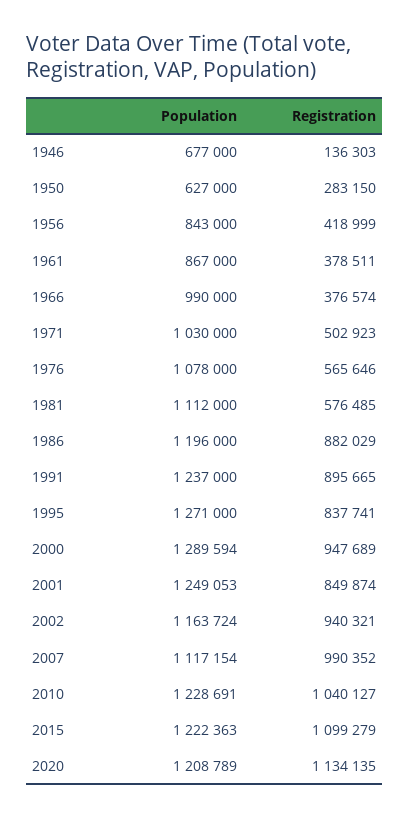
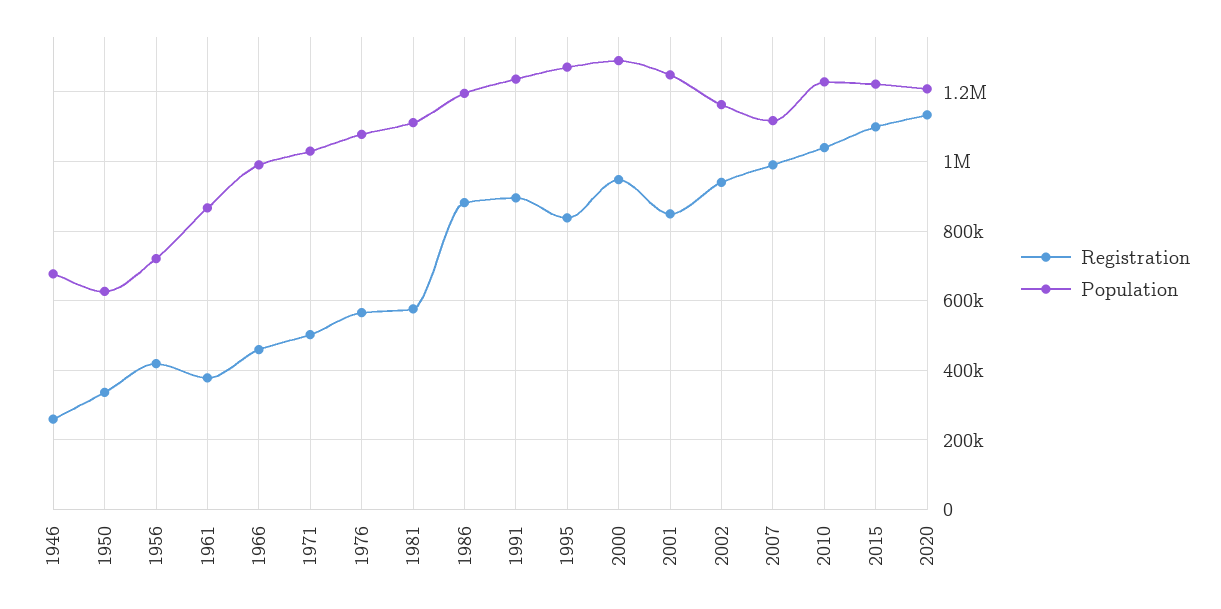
  {
    "Population": {
      "1946": 677000,
      "1950": 627000,
-     "1956": 843000,
+     "1956": 720000,
      "1961": 867000,
      "1966": 990000,
      "1971": 1030000,
      "1976": 1078000,
      "1981": 1112000,
      "1986": 1196000,
      "1991": 1237000,
      "1995": 1271000,
      "2000": 1289594,
      "2001": 1249053,
      "2002": 1163724,
      "2007": 1117154,
      "2010": 1228691,
      "2015": 1222363,
      "2020": 1208789
    },
    "Registration": {
-     "1946": 136303,
+     "1946": 260000,
-     "1950": 283150,
+     "1950": 340000,
      "1956": 418999,
      "1961": 378511,
-     "1966": 376574,
+     "1966": 460000,
      "1971": 502923,
      "1976": 565646,
      "1981": 576485,
      "1986": 882029,
      "1991": 895665,
      "1995": 837741,
      "2000": 947689,
      "2001": 849874,
      "2002": 940321,
      "2007": 990352,
      "2010": 1040127,
      "2015": 1099279,
      "2020": 1134135
    }
  }

